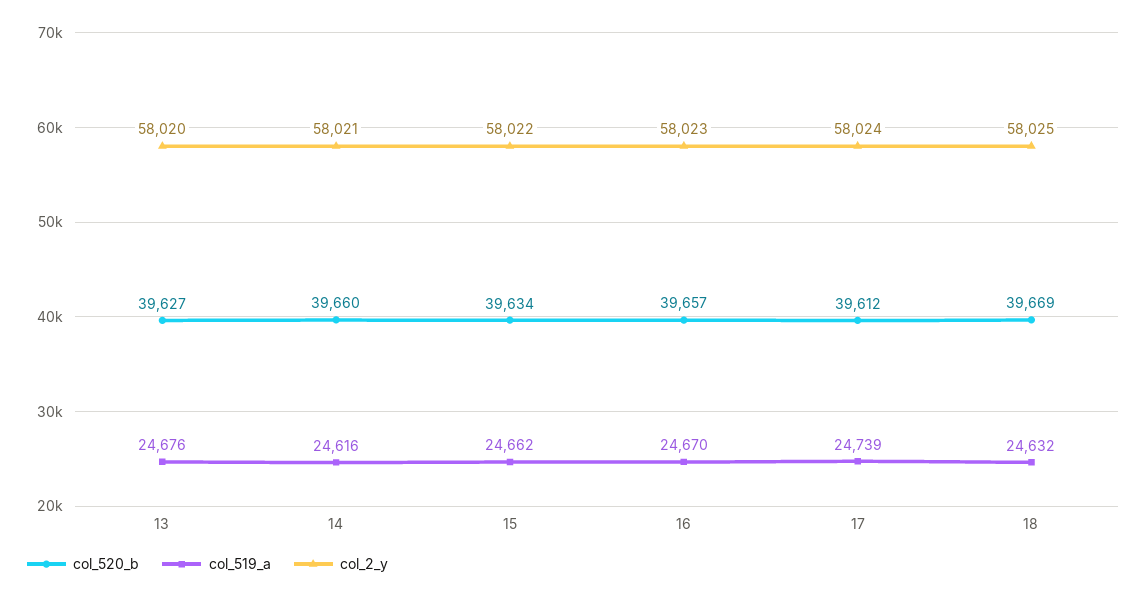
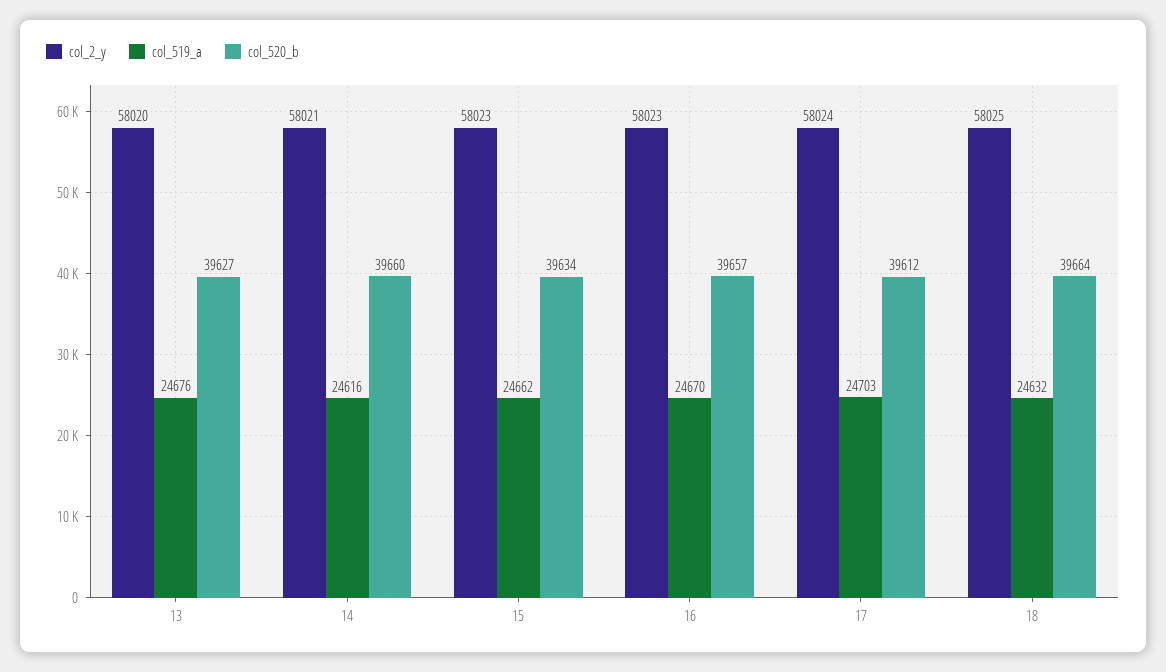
  {
    "col_520_b": {
      "13": 39627,
      "14": 39660,
      "15": 39634,
      "16": 39657,
      "17": 39612,
-     "18": 39669
+     "18": 39664
    },
    "col_519_a": {
      "13": 24676,
      "14": 24616,
      "15": 24662,
      "16": 24670,
-     "17": 24739,
+     "17": 24703,
      "18": 24632
    },
    "col_2_y": {
      "13": 58020,
      "14": 58021,
-     "15": 58022,
+     "15": 58023,
      "16": 58023,
      "17": 58024,
      "18": 58025
    }
  }

